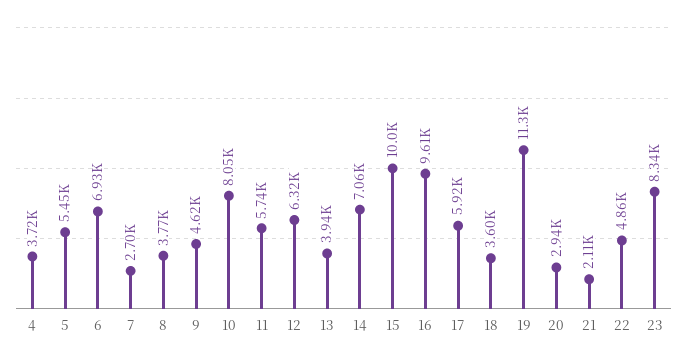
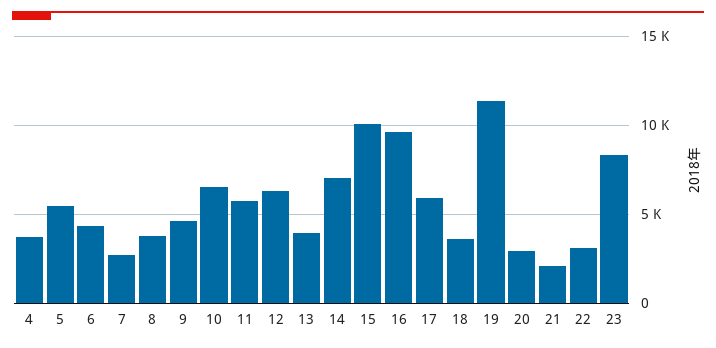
  {
    "4": 3720,
    "5": 5450,
-   "6": 6930,
+   "6": 4500,
    "7": 2700,
    "8": 3770,
    "9": 4620,
-   "10": 8050,
+   "10": 6500,
    "11": 5740,
    "12": 6320,
    "13": 3940,
    "14": 7060,
    "15": 10000,
    "16": 9610,
    "17": 5920,
    "18": 3600,
    "19": 11300,
    "20": 2940,
    "21": 2110,
-   "22": 4860,
+   "22": 3000,
    "23": 8340
  }

